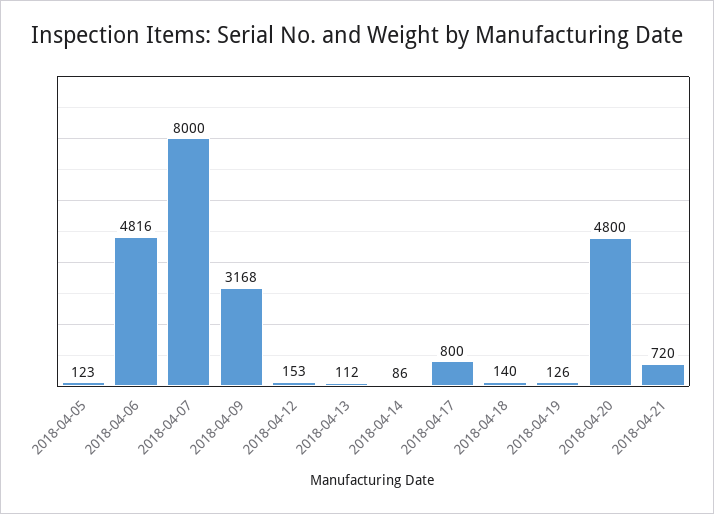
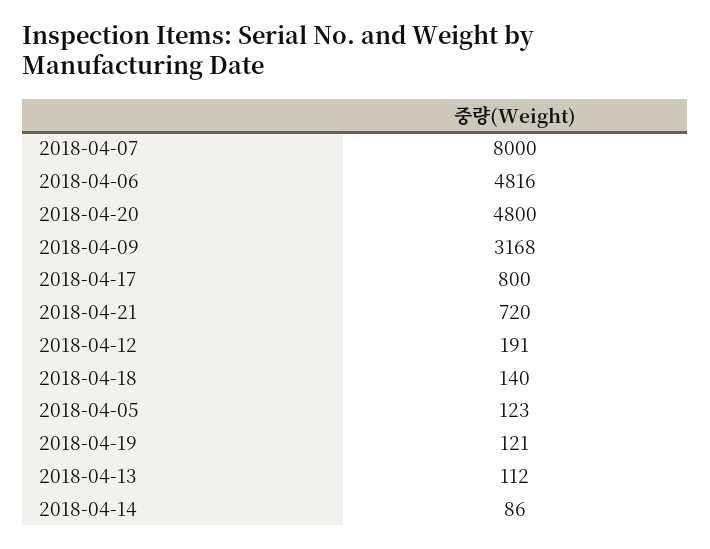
  {
    "2018-04-05": 123,
    "2018-04-06": 4816,
    "2018-04-07": 8000,
    "2018-04-09": 3168,
-   "2018-04-12": 153,
+   "2018-04-12": 191,
    "2018-04-13": 112,
    "2018-04-14": 86,
    "2018-04-17": 800,
    "2018-04-18": 140,
-   "2018-04-19": 126,
+   "2018-04-19": 121,
    "2018-04-20": 4800,
    "2018-04-21": 720
  }

